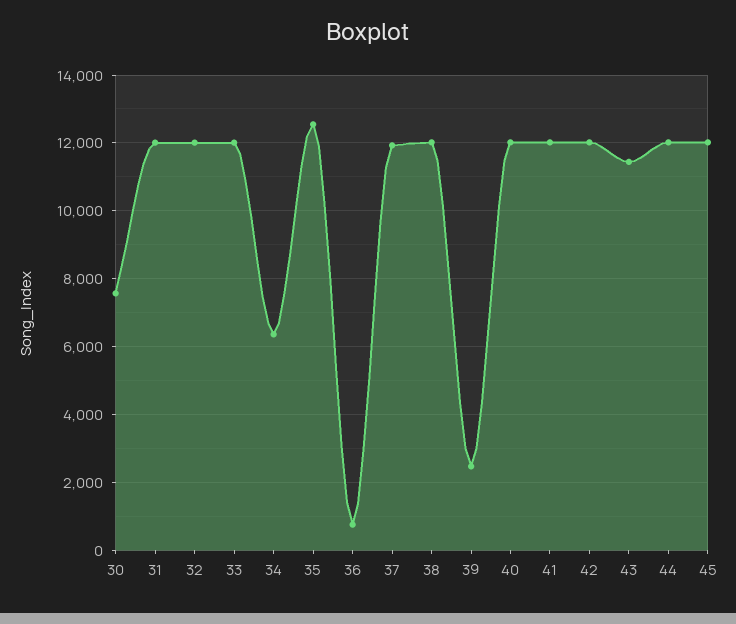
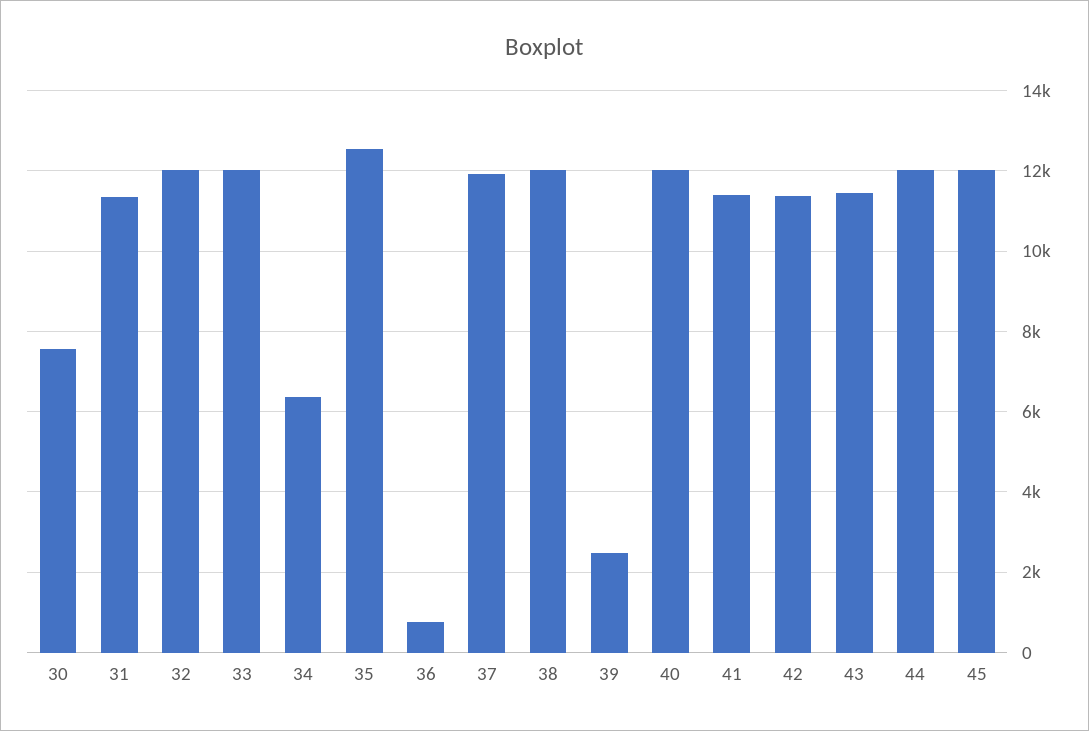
  {
    "30": 7600,
-   "31": 12000,
+   "31": 11400,
    "32": 12000,
    "33": 12000,
    "34": 6400,
    "35": 12600,
    "36": 800,
    "37": 12000,
    "38": 12000,
    "39": 2400,
    "40": 12000,
-   "41": 12000,
+   "41": 11400,
-   "42": 12000,
+   "42": 11400,
    "43": 11400,
    "44": 12000,
    "45": 12000
  }

